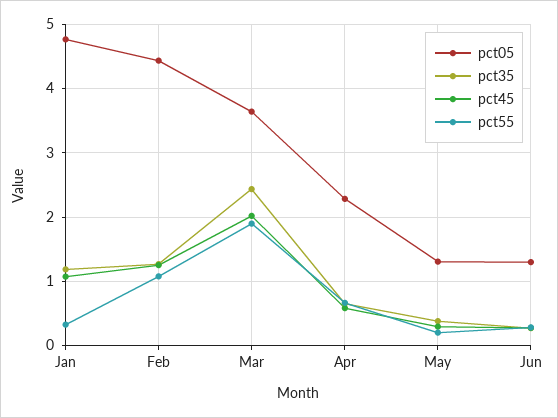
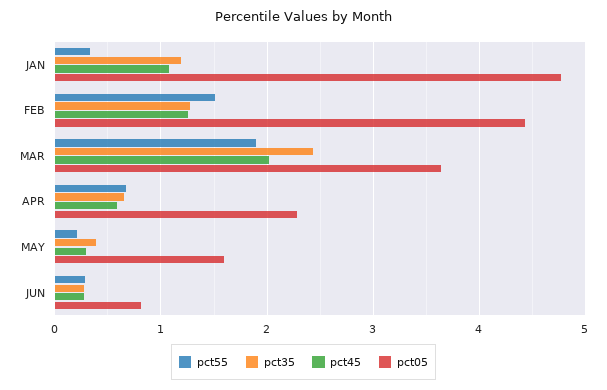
  {
    "pct05": {
      "Jan": 4.8,
      "Feb": 4.4,
      "Mar": 3.6,
      "Apr": 2.3,
-     "May": 1.3,
+     "May": 1.6,
-     "Jun": 1.3
+     "Jun": 0.8
    },
    "pct35": {
      "Jan": 1.2,
      "Feb": 1.3,
      "Mar": 2.4,
      "Apr": 0.7,
      "May": 0.4,
      "Jun": 0.3
    },
    "pct45": {
      "Jan": 1.1,
      "Feb": 1.3,
      "Mar": 2,
      "Apr": 0.6,
      "May": 0.3,
      "Jun": 0.3
    },
    "pct55": {
      "Jan": 0.3,
-     "Feb": 1.1,
+     "Feb": 1.5,
      "Mar": 1.9,
      "Apr": 0.7,
      "May": 0.2,
      "Jun": 0.3
    }
  }

